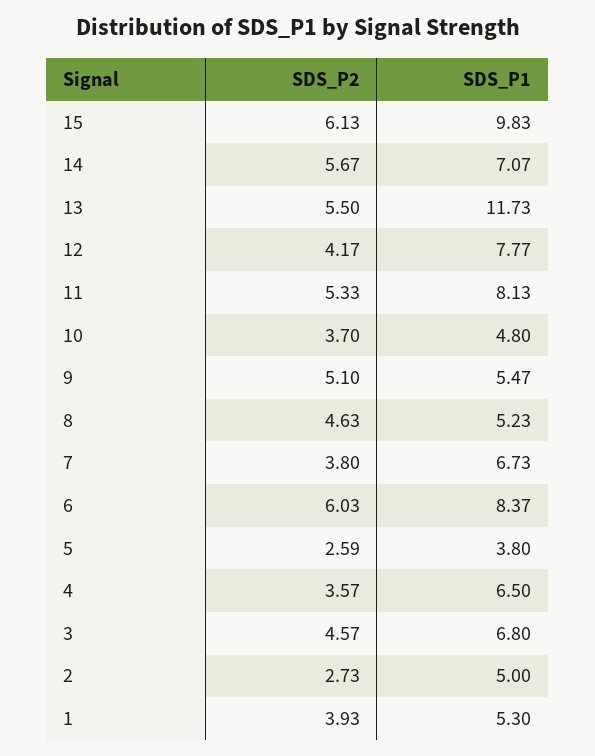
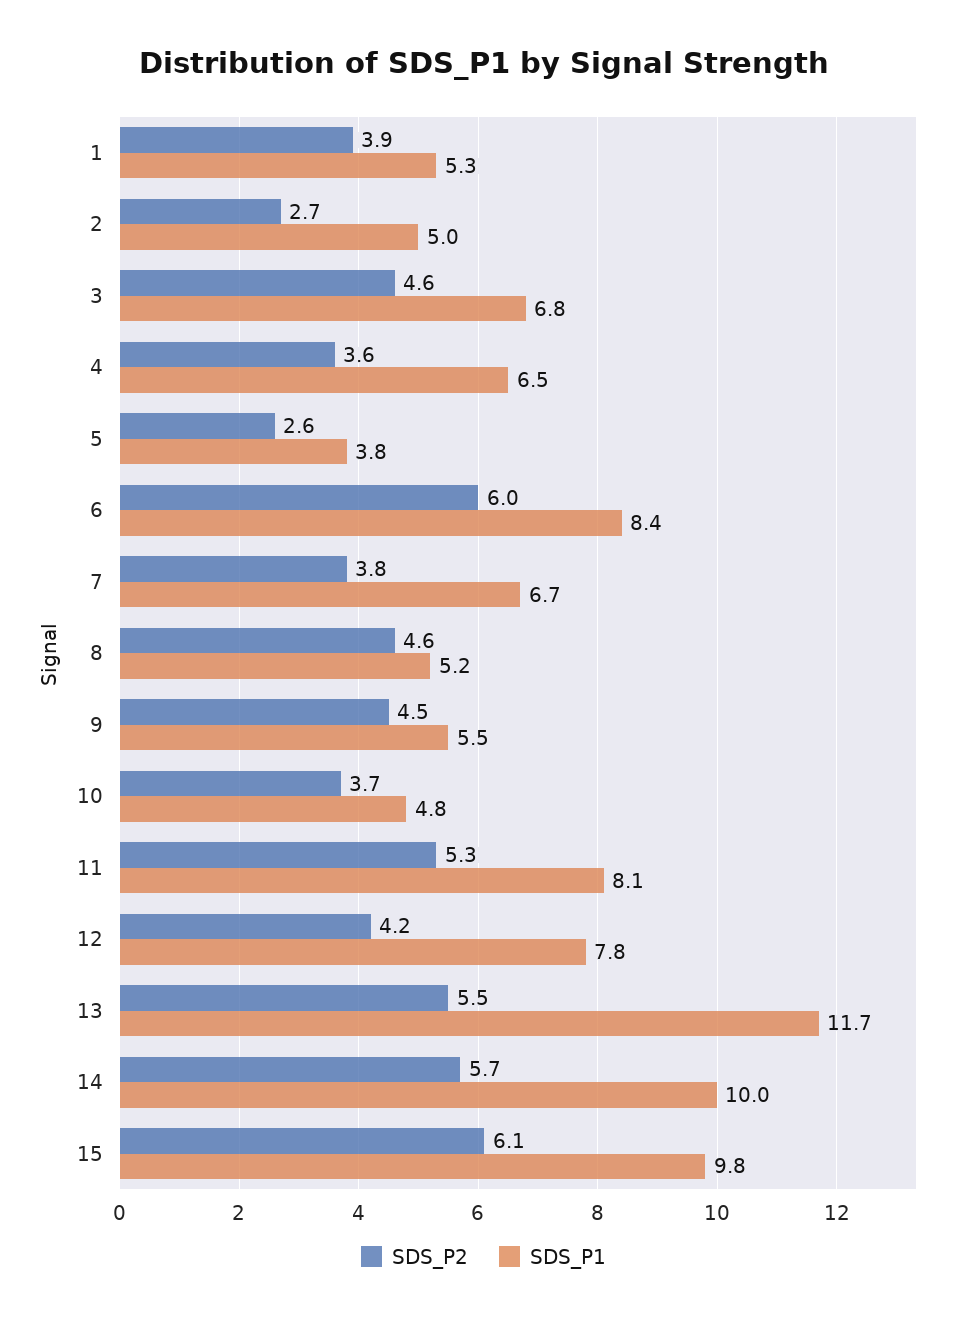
  {
    "SDS_P2": {
      "15": 6.13,
      "14": 5.67,
      "13": 5.5,
      "12": 4.17,
      "11": 5.33,
      "10": 3.7,
-     "9": 5.1,
+     "9": 4.5,
      "8": 4.63,
      "7": 3.8,
      "6": 6.03,
      "5": 2.59,
      "4": 3.57,
      "3": 4.57,
      "2": 2.73,
      "1": 3.93
    },
    "SDS_P1": {
      "15": 9.83,
-     "14": 7.07,
+     "14": 10,
      "13": 11.73,
      "12": 7.77,
      "11": 8.13,
      "10": 4.8,
      "9": 5.47,
      "8": 5.23,
      "7": 6.73,
      "6": 8.37,
      "5": 3.8,
      "4": 6.5,
      "3": 6.8,
      "2": 5,
      "1": 5.3
    }
  }

